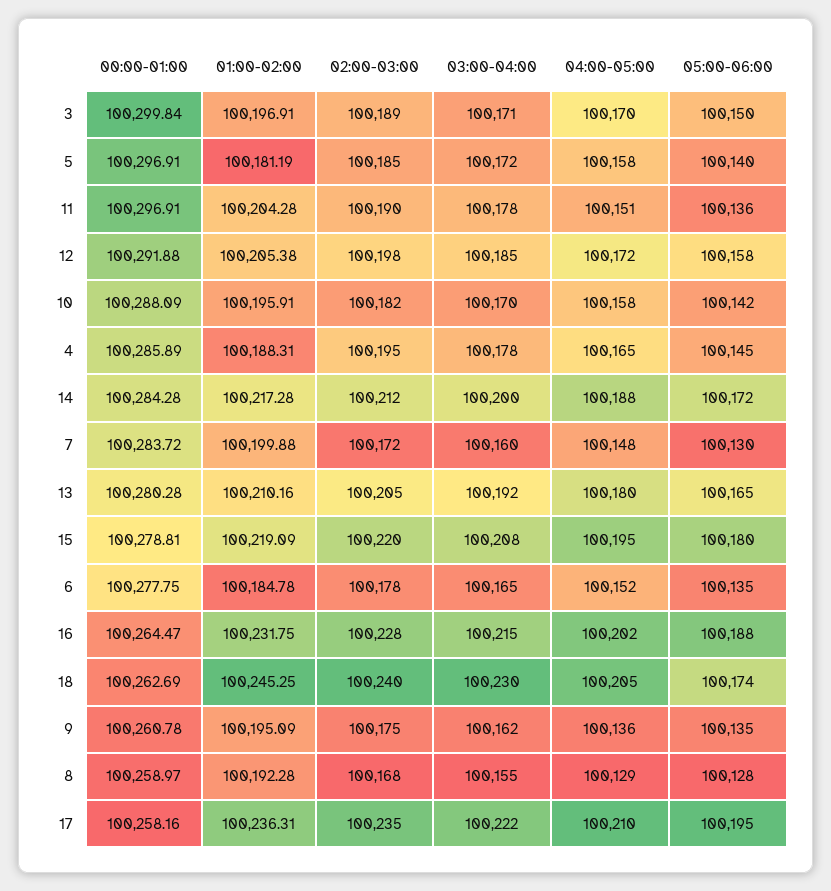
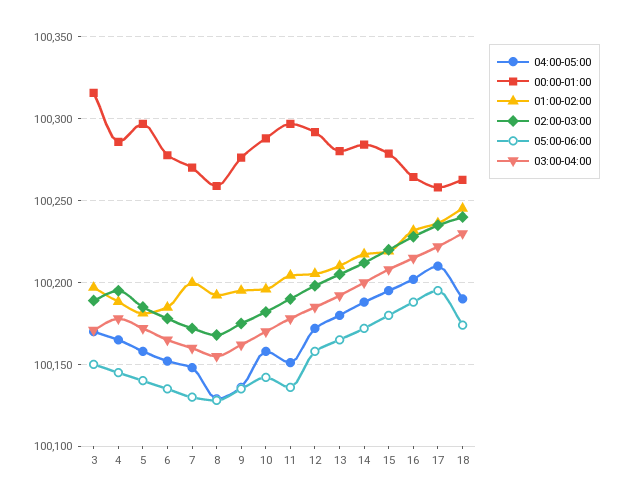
  {
    "00:00-01:00": {
-     "3": 100299.84,
+     "3": 100315,
      "5": 100296.91,
      "11": 100296.91,
      "12": 100291.88,
      "10": 100288.09,
      "4": 100285.89,
      "14": 100284.28,
-     "7": 100283.72,
+     "7": 100270,
      "13": 100280.28,
      "15": 100278.81,
      "6": 100277.75,
      "16": 100264.47,
      "18": 100262.69,
-     "9": 100260.78,
+     "9": 100275,
      "8": 100258.97,
      "17": 100258.16
    },
    "01:00-02:00": {
      "3": 100196.91,
      "5": 100181.19,
      "11": 100204.28,
      "12": 100205.38,
      "10": 100195.91,
      "4": 100188.31,
      "14": 100217.28,
      "7": 100199.88,
      "13": 100210.16,
      "15": 100219.09,
      "6": 100184.78,
      "16": 100231.75,
      "18": 100245.25,
      "9": 100195.09,
      "8": 100192.28,
      "17": 100236.31
    },
    "02:00-03:00": {
      "3": 100189,
      "5": 100185,
      "11": 100190,
      "12": 100198,
      "10": 100182,
      "4": 100195,
      "14": 100212,
      "7": 100172,
      "13": 100205,
      "15": 100220,
      "6": 100178,
      "16": 100228,
      "18": 100240,
      "9": 100175,
      "8": 100168,
      "17": 100235
    },
    "03:00-04:00": {
      "3": 100171,
      "5": 100172,
      "11": 100178,
      "12": 100185,
      "10": 100170,
      "4": 100178,
      "14": 100200,
      "7": 100160,
      "13": 100192,
      "15": 100208,
      "6": 100165,
      "16": 100215,
      "18": 100230,
      "9": 100162,
      "8": 100155,
      "17": 100222
    },
    "04:00-05:00": {
      "3": 100170,
      "5": 100158,
      "11": 100151,
      "12": 100172,
      "10": 100158,
      "4": 100165,
      "14": 100188,
      "7": 100148,
      "13": 100180,
      "15": 100195,
      "6": 100152,
      "16": 100202,
-     "18": 100205,
+     "18": 100190,
      "9": 100136,
      "8": 100129,
      "17": 100210
    },
    "05:00-06:00": {
      "3": 100150,
      "5": 100140,
      "11": 100136,
      "12": 100158,
      "10": 100142,
      "4": 100145,
      "14": 100172,
      "7": 100130,
      "13": 100165,
      "15": 100180,
      "6": 100135,
      "16": 100188,
      "18": 100174,
      "9": 100135,
      "8": 100128,
      "17": 100195
    }
  }

